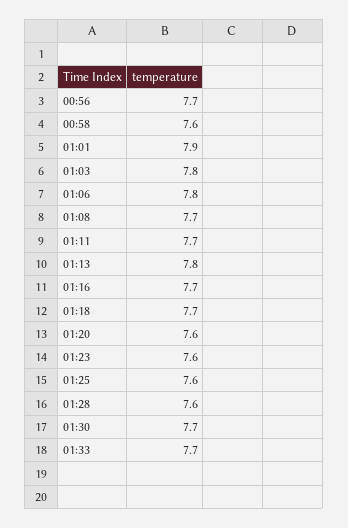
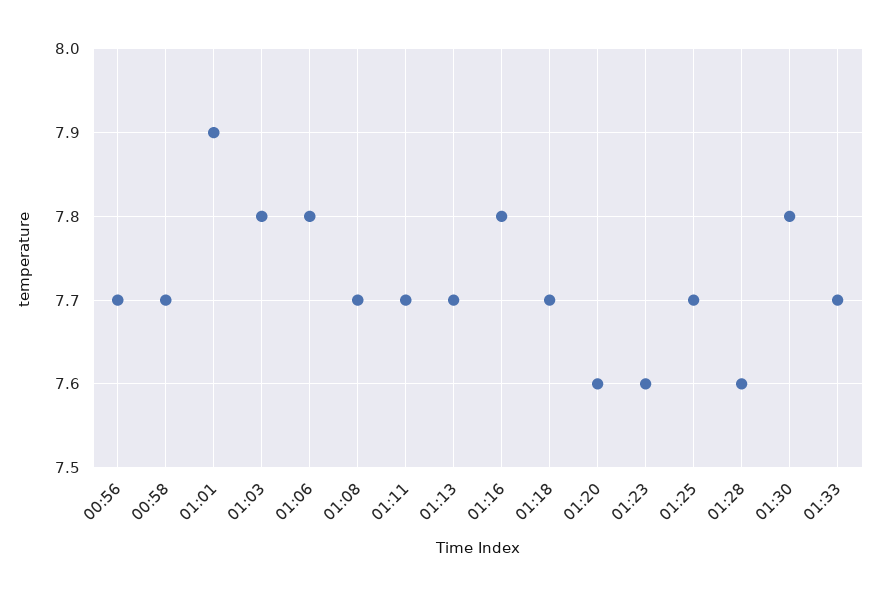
  {
    "00:56": 7.7,
-   "00:58": 7.6,
+   "00:58": 7.7,
    "01:01": 7.9,
    "01:03": 7.8,
    "01:06": 7.8,
    "01:08": 7.7,
    "01:11": 7.7,
-   "01:13": 7.8,
+   "01:13": 7.7,
-   "01:16": 7.7,
+   "01:16": 7.8,
    "01:18": 7.7,
    "01:20": 7.6,
    "01:23": 7.6,
-   "01:25": 7.6,
+   "01:25": 7.7,
    "01:28": 7.6,
-   "01:30": 7.7,
+   "01:30": 7.8,
    "01:33": 7.7
  }

